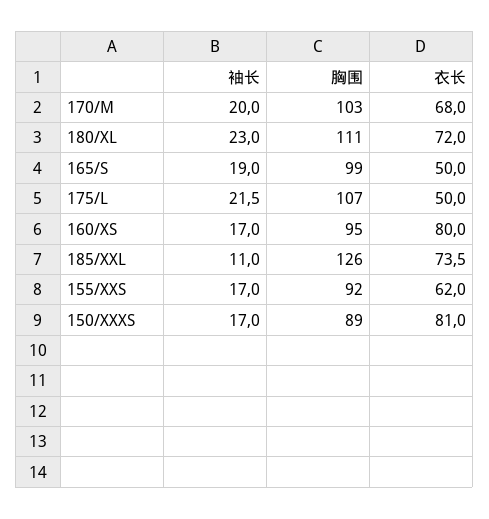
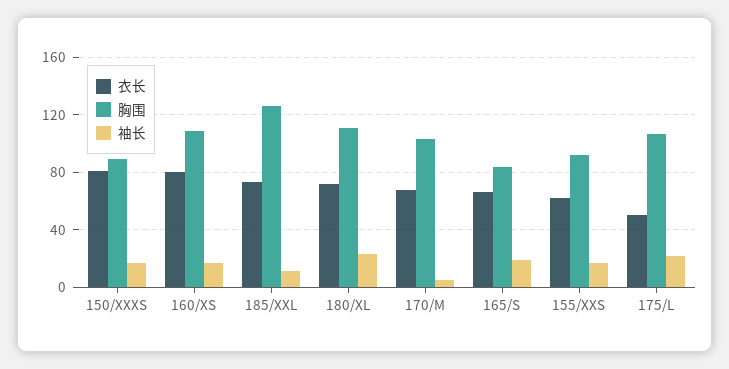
  {
    "袖长": {
-     "170/M": 20,
+     "170/M": 5,
      "180/XL": 23,
      "165/S": 19,
      "175/L": 21.5,
      "160/XS": 17,
      "185/XXL": 11,
      "155/XXS": 17,
      "150/XXXS": 17
    },
    "胸围": {
      "170/M": 103,
      "180/XL": 111,
-     "165/S": 99,
+     "165/S": 85,
      "175/L": 107,
-     "160/XS": 95,
+     "160/XS": 110,
      "185/XXL": 126,
      "155/XXS": 92,
      "150/XXXS": 89
    },
    "衣长": {
      "170/M": 68,
      "180/XL": 72,
-     "165/S": 50,
+     "165/S": 65,
      "175/L": 50,
      "160/XS": 80,
      "185/XXL": 73.5,
      "155/XXS": 62,
      "150/XXXS": 81
    }
  }

